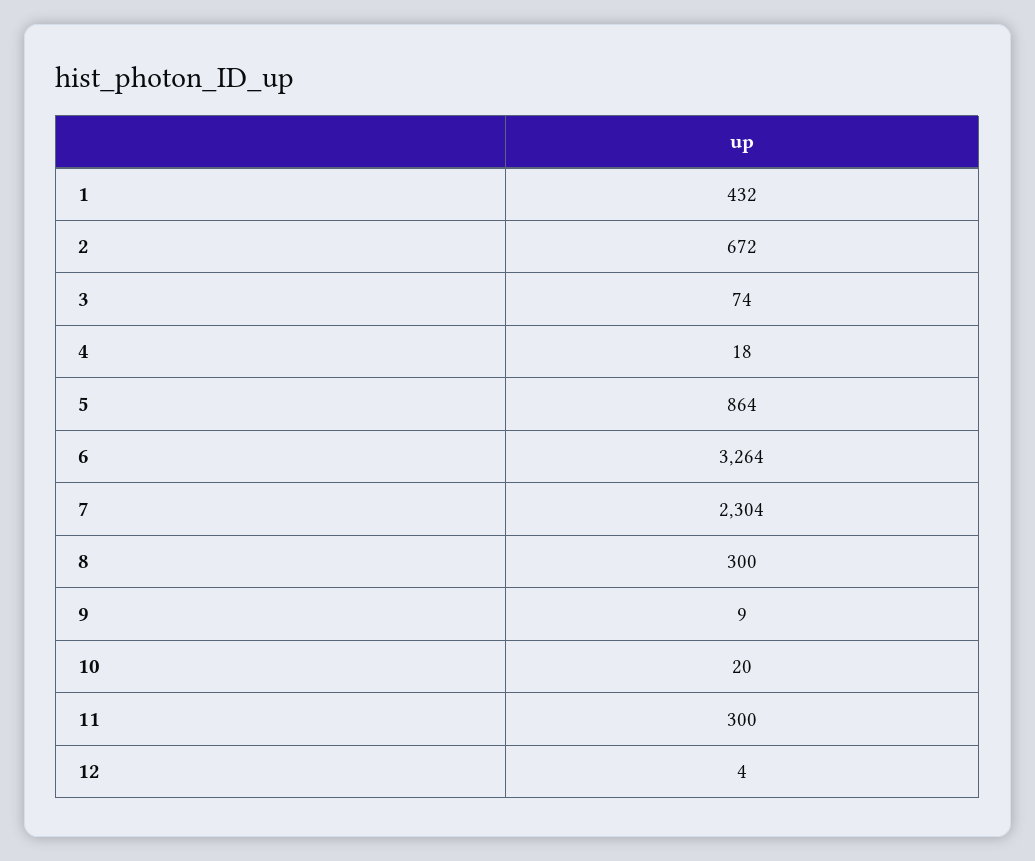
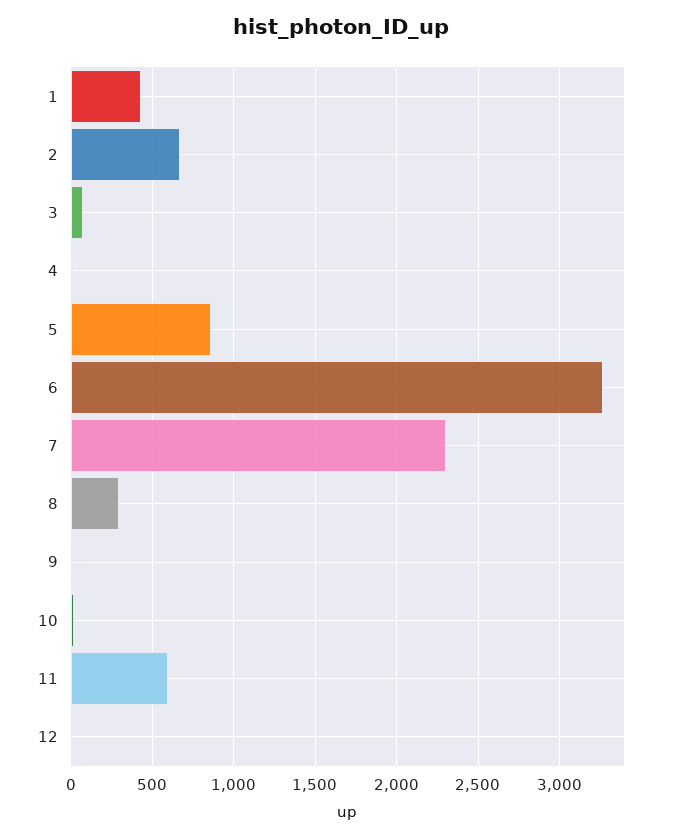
  {
    "1": 432,
    "2": 672,
    "3": 74,
    "4": 18,
    "5": 864,
    "6": 3264,
    "7": 2304,
    "8": 300,
    "9": 9,
    "10": 20,
-   "11": 300,
+   "11": 600,
    "12": 4
  }

